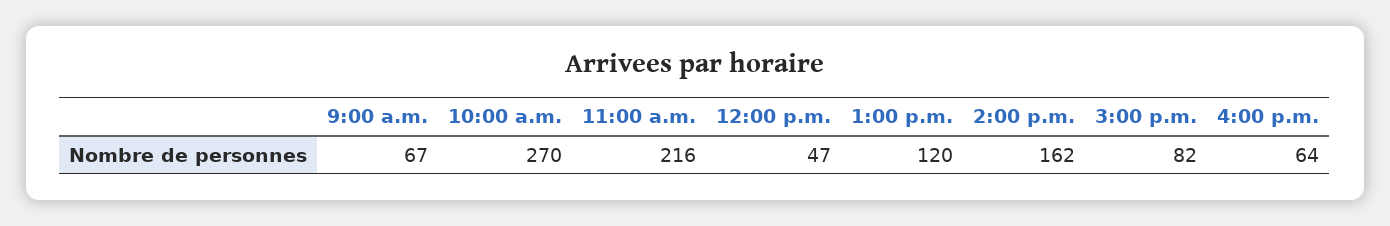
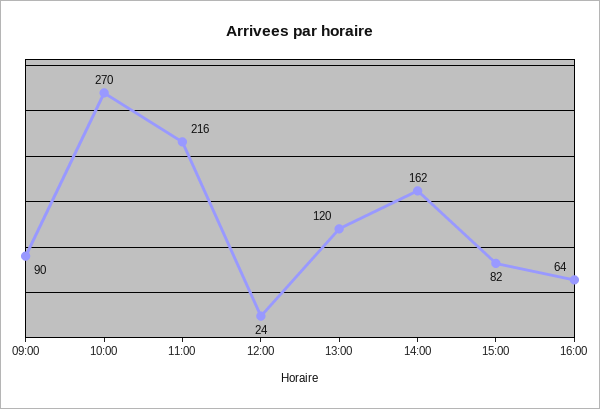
  {
-   "9:00 a.m.": 67,
+   "9:00 a.m.": 90,
    "10:00 a.m.": 270,
    "11:00 a.m.": 216,
-   "12:00 p.m.": 47,
+   "12:00 p.m.": 24,
    "1:00 p.m.": 120,
    "2:00 p.m.": 162,
    "3:00 p.m.": 82,
    "4:00 p.m.": 64
  }

